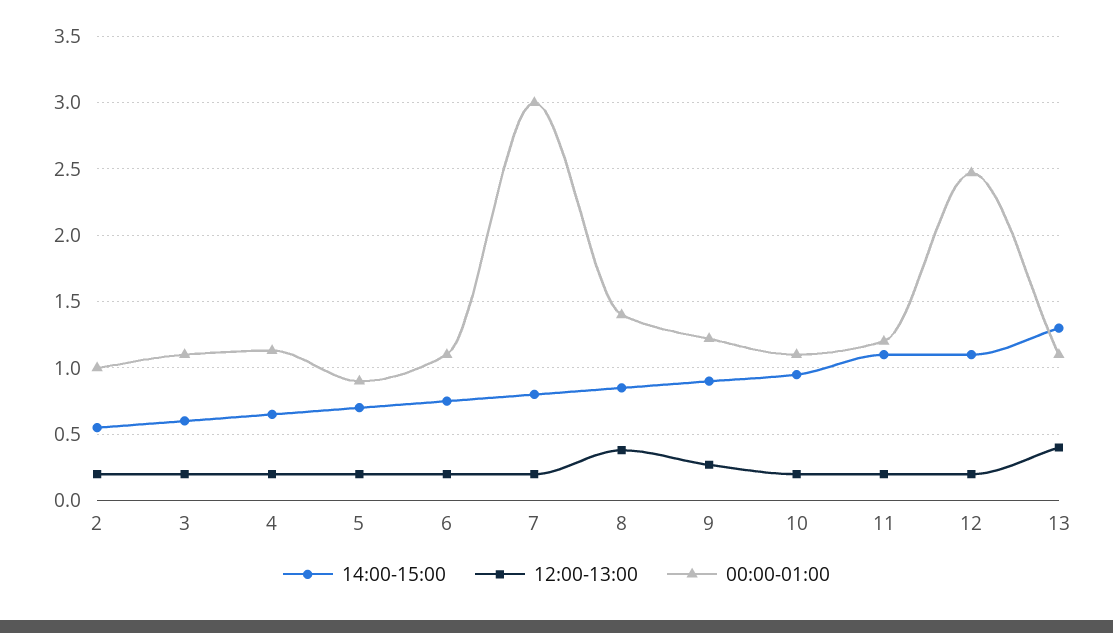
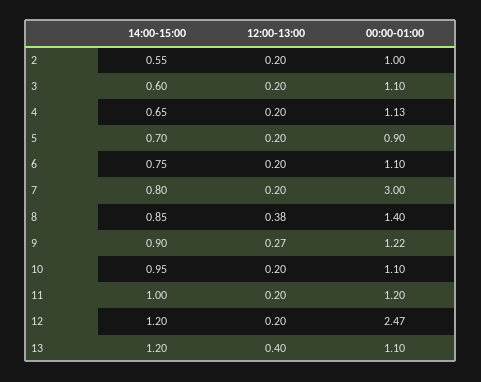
  {
    "14:00-15:00": {
      "2": 0.55,
      "3": 0.6,
      "4": 0.65,
      "5": 0.7,
      "6": 0.75,
      "7": 0.8,
      "8": 0.85,
      "9": 0.9,
      "10": 0.95,
-     "11": 1.1,
+     "11": 1,
-     "12": 1.1,
+     "12": 1.2,
-     "13": 1.3
+     "13": 1.2
    },
    "12:00-13:00": {
      "2": 0.2,
      "3": 0.2,
      "4": 0.2,
      "5": 0.2,
      "6": 0.2,
      "7": 0.2,
      "8": 0.38,
      "9": 0.27,
      "10": 0.2,
      "11": 0.2,
      "12": 0.2,
      "13": 0.4
    },
    "00:00-01:00": {
      "2": 1,
      "3": 1.1,
      "4": 1.13,
      "5": 0.9,
      "6": 1.1,
      "7": 3,
      "8": 1.4,
      "9": 1.22,
      "10": 1.1,
      "11": 1.2,
      "12": 2.47,
      "13": 1.1
    }
  }

